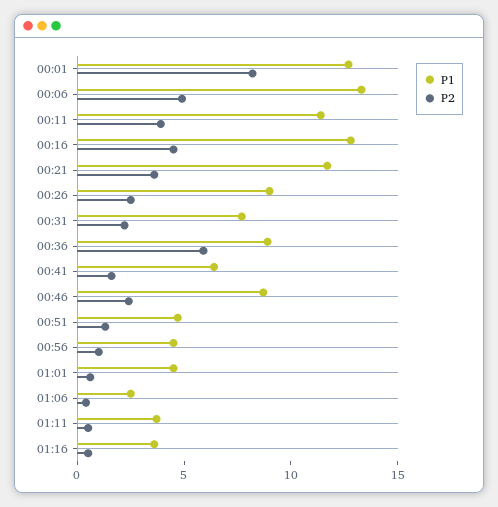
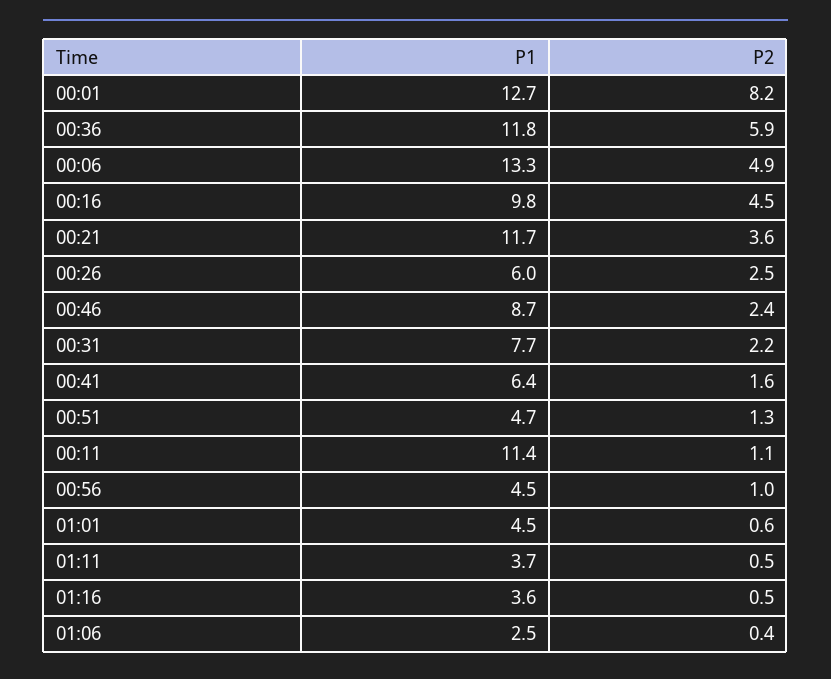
  {
    "P1": {
      "00:01": 12.7,
      "00:06": 13.3,
      "00:11": 11.4,
-     "00:16": 13,
+     "00:16": 9.8,
      "00:21": 11.7,
-     "00:26": 9,
+     "00:26": 6,
      "00:31": 7.7,
-     "00:36": 9,
+     "00:36": 11.8,
      "00:41": 6.4,
      "00:46": 8.7,
      "00:51": 4.7,
      "00:56": 4.5,
      "01:01": 4.5,
      "01:06": 2.5,
      "01:11": 3.7,
      "01:16": 3.6
    },
    "P2": {
      "00:01": 8.2,
      "00:06": 4.9,
-     "00:11": 4,
+     "00:11": 1.1,
      "00:16": 4.5,
      "00:21": 3.6,
      "00:26": 2.5,
      "00:31": 2.2,
      "00:36": 5.9,
      "00:41": 1.6,
      "00:46": 2.4,
      "00:51": 1.3,
      "00:56": 1,
      "01:01": 0.6,
      "01:06": 0.4,
      "01:11": 0.5,
      "01:16": 0.5
    }
  }

